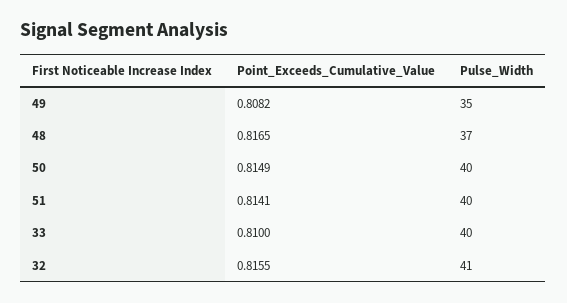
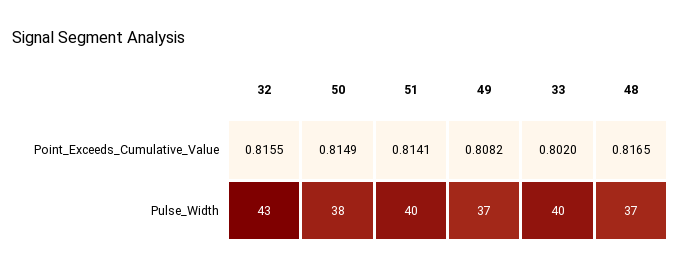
  {
    "Point_Exceeds_Cumulative_Value": {
      "49": 0.8082,
      "48": 0.8165,
      "50": 0.8149,
      "51": 0.8141,
-     "33": 0.81,
+     "33": 0.802,
      "32": 0.8155
    },
    "Pulse_Width": {
-     "49": 35,
+     "49": 37,
      "48": 37,
-     "50": 40,
+     "50": 38,
      "51": 40,
      "33": 40,
-     "32": 41
+     "32": 43
    }
  }

